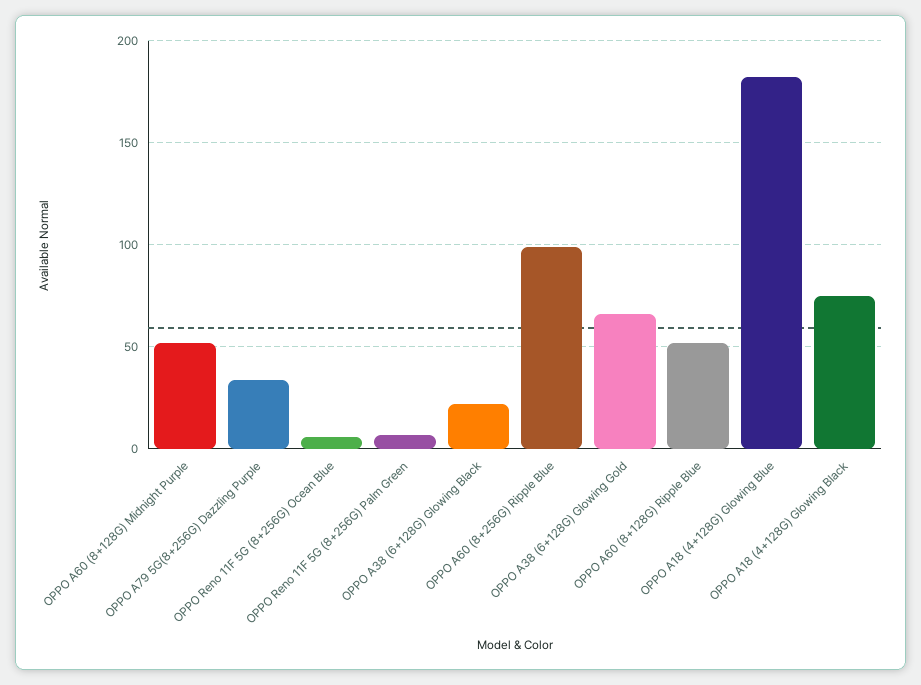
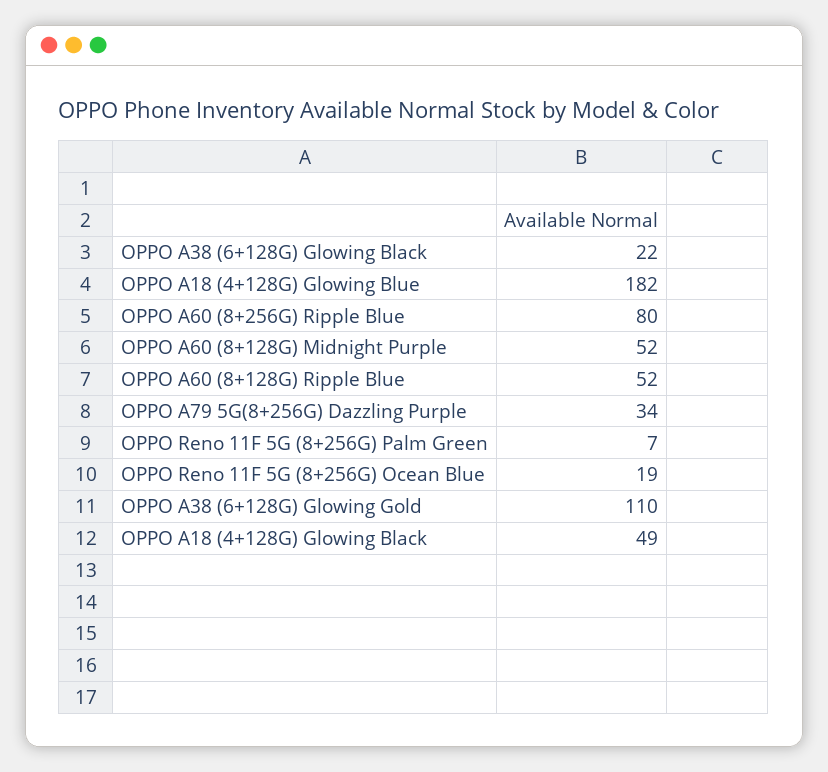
  {
    "OPPO A60 (8+128G) Midnight Purple": 52,
    "OPPO A79 5G(8+256G) Dazzling Purple": 34,
-   "OPPO Reno 11F 5G (8+256G) Ocean Blue": 5,
+   "OPPO Reno 11F 5G (8+256G) Ocean Blue": 19,
    "OPPO Reno 11F 5G (8+256G) Palm Green": 7,
    "OPPO A38 (6+128G) Glowing Black": 22,
-   "OPPO A60 (8+256G) Ripple Blue": 100,
+   "OPPO A60 (8+256G) Ripple Blue": 80,
-   "OPPO A38 (6+128G) Glowing Gold": 65,
+   "OPPO A38 (6+128G) Glowing Gold": 110,
    "OPPO A60 (8+128G) Ripple Blue": 52,
    "OPPO A18 (4+128G) Glowing Blue": 182,
-   "OPPO A18 (4+128G) Glowing Black": 75
+   "OPPO A18 (4+128G) Glowing Black": 49
  }

